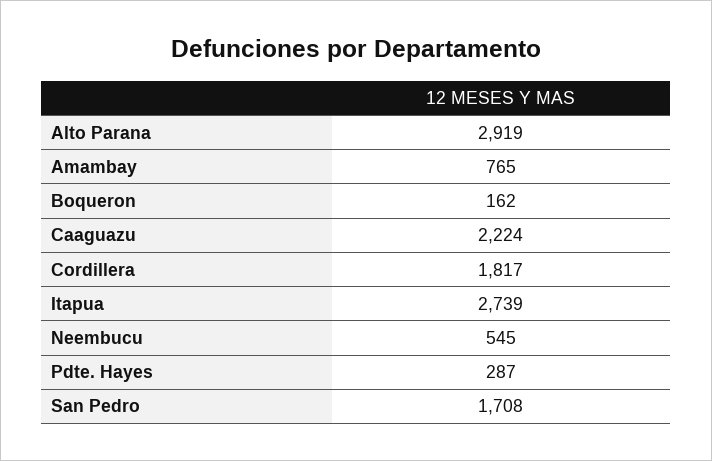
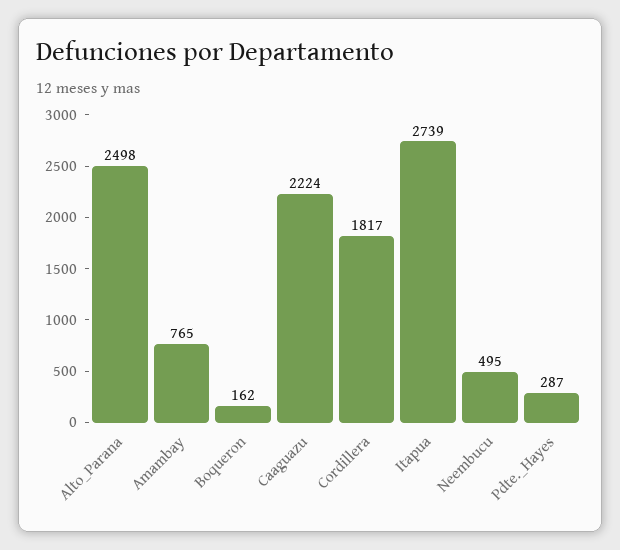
  {
-   "Alto Parana": 2919,
+   "Alto Parana": 2498,
    "Amambay": 765,
    "Boqueron": 162,
    "Caaguazu": 2224,
    "Cordillera": 1817,
    "Itapua": 2739,
-   "Neembucu": 545,
+   "Neembucu": 495,
-   "Pdte. Hayes": 287,
+   "Pdte. Hayes": 287
-   "San Pedro": 1708
  }

